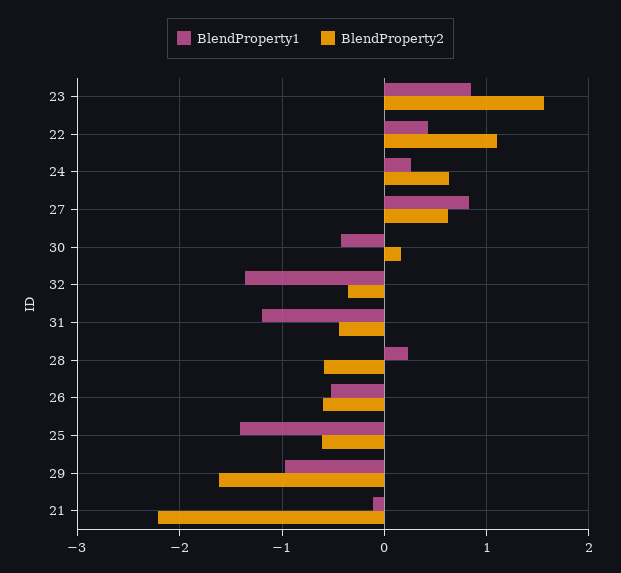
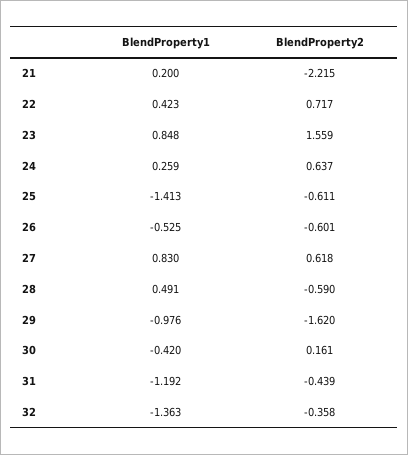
  {
    "BlendProperty1": {
      "23": 0.848,
      "22": 0.423,
      "24": 0.259,
      "27": 0.83,
      "30": -0.42,
      "32": -1.363,
      "31": -1.192,
-     "28": 0.2,
+     "28": 0.491,
      "26": -0.525,
      "25": -1.413,
      "29": -0.976,
-     "21": -0.1
+     "21": 0.2
    },
    "BlendProperty2": {
      "23": 1.559,
-     "22": 1.1,
+     "22": 0.717,
      "24": 0.637,
      "27": 0.618,
      "30": 0.161,
      "32": -0.358,
      "31": -0.439,
      "28": -0.59,
      "26": -0.601,
      "25": -0.611,
      "29": -1.62,
      "21": -2.215
    }
  }

